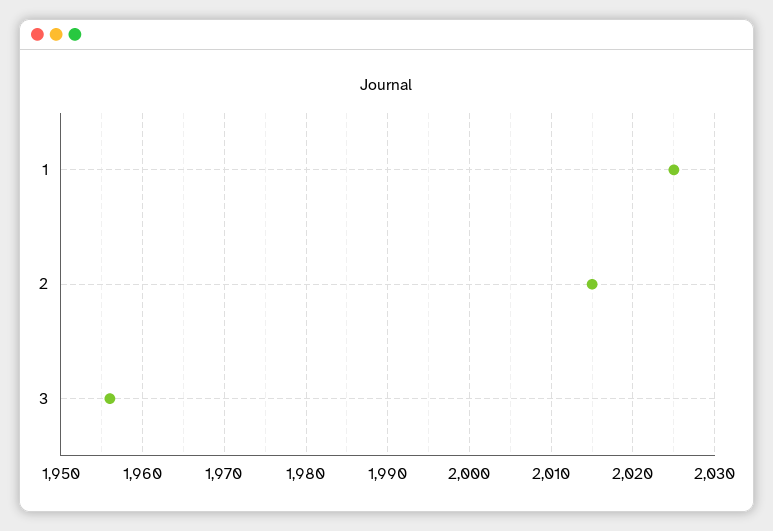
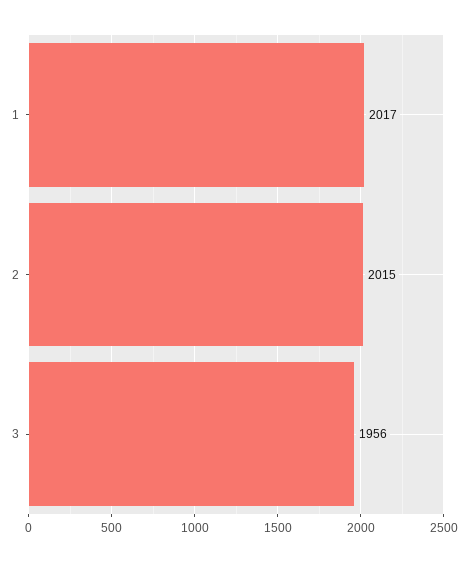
  {
-   "1": 2025,
+   "1": 2017,
    "2": 2015,
    "3": 1956
  }

